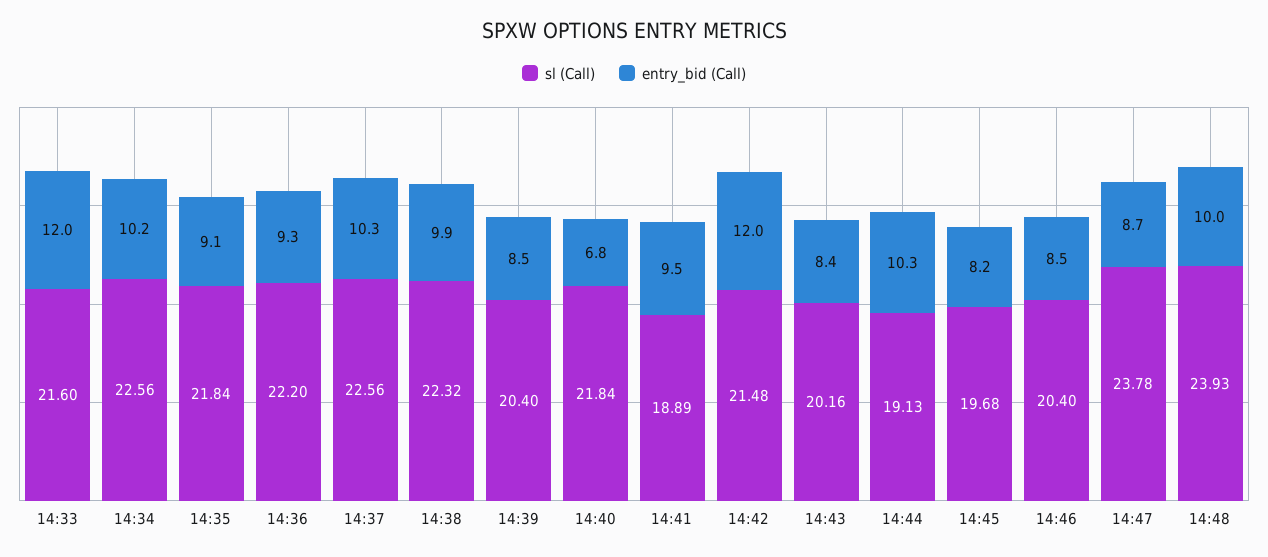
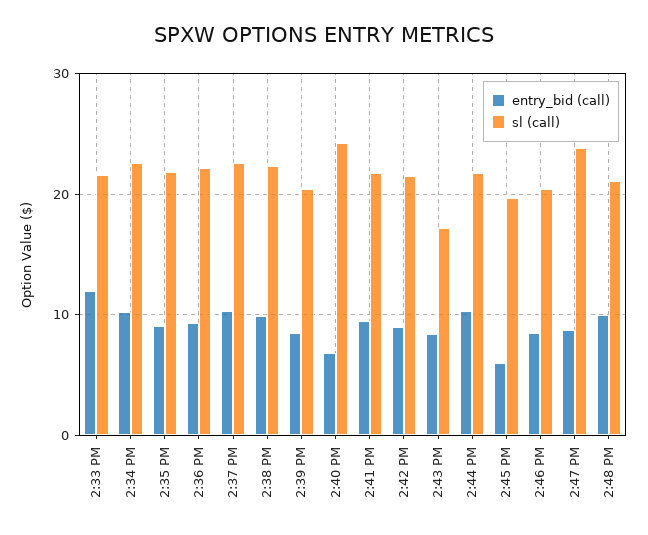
  {
    "sl (Call)": {
      "14:33": 21.6,
      "14:34": 22.56,
      "14:35": 21.84,
      "14:36": 22.2,
      "14:37": 22.56,
      "14:38": 22.32,
      "14:39": 20.4,
-     "14:40": 21.84,
+     "14:40": 24,
-     "14:41": 18.89,
+     "14:41": 22,
      "14:42": 21.48,
-     "14:43": 20.16,
+     "14:43": 17,
-     "14:44": 19.13,
+     "14:44": 22,
      "14:45": 19.68,
      "14:46": 20.4,
      "14:47": 23.78,
-     "14:48": 23.93
+     "14:48": 21
    },
    "entry_bid (Call)": {
      "14:33": 12,
      "14:34": 10.2,
      "14:35": 9.1,
      "14:36": 9.3,
      "14:37": 10.3,
      "14:38": 9.9,
      "14:39": 8.5,
      "14:40": 6.8,
      "14:41": 9.5,
-     "14:42": 12,
+     "14:42": 9,
      "14:43": 8.4,
      "14:44": 10.3,
-     "14:45": 8.2,
+     "14:45": 6,
      "14:46": 8.5,
      "14:47": 8.7,
      "14:48": 10
    }
  }

